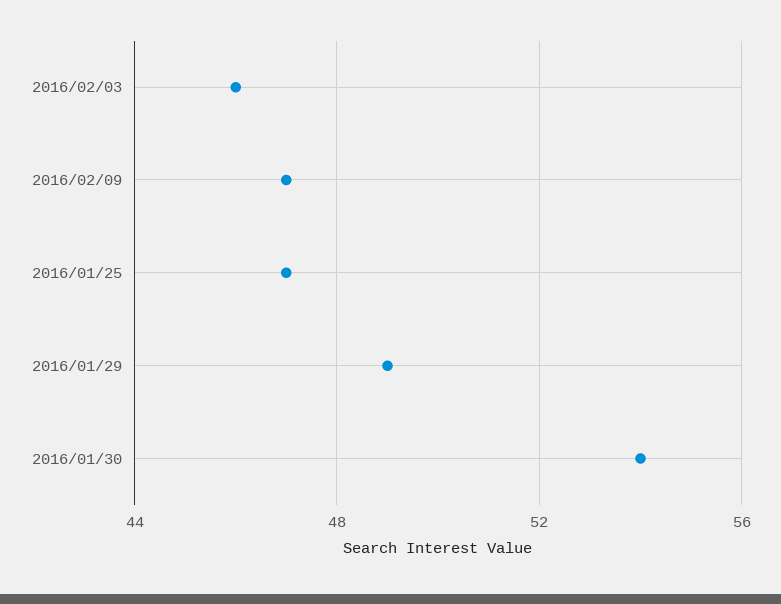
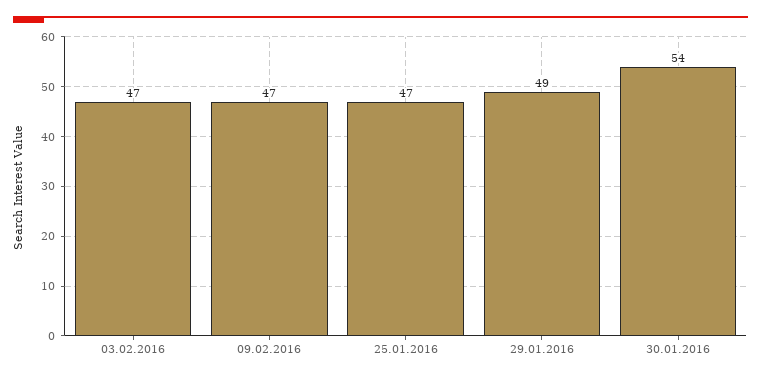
  {
-   "2016/02/03": 46,
+   "2016/02/03": 47,
    "2016/02/09": 47,
    "2016/01/25": 47,
    "2016/01/29": 49,
    "2016/01/30": 54
  }

